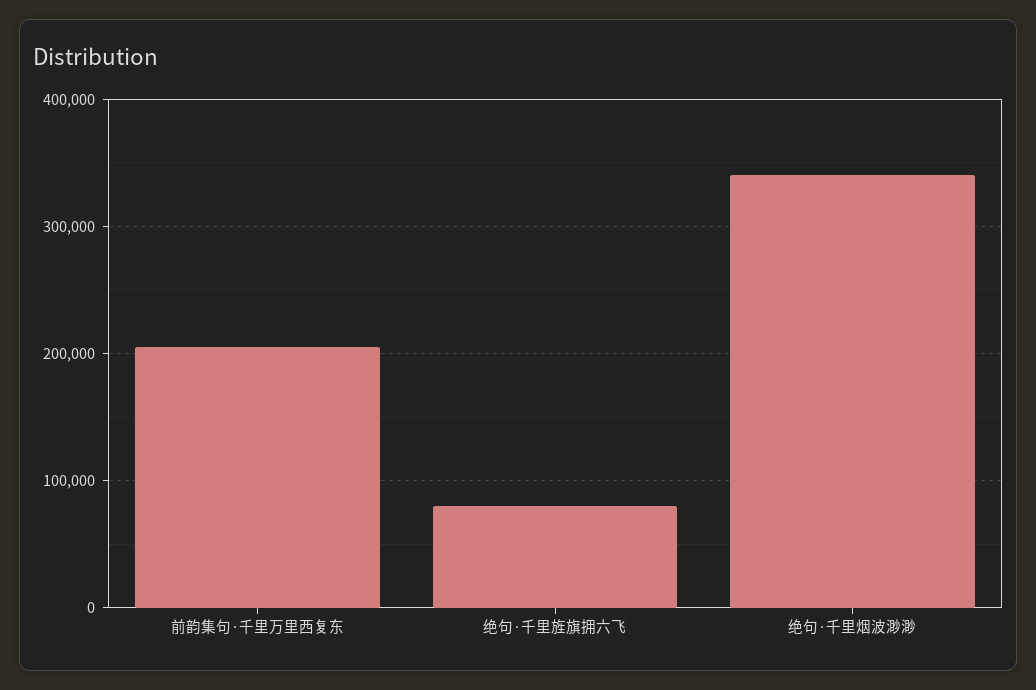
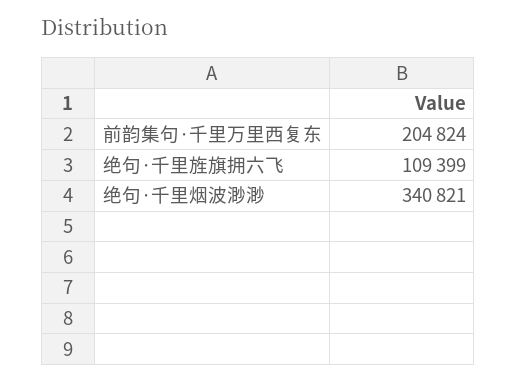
  {
    "前韵集句·千里万里西复东": 204824,
-   "绝句·千里旌旗拥六飞": 80000,
+   "绝句·千里旌旗拥六飞": 109399,
    "绝句·千里烟波渺渺": 340821
  }

